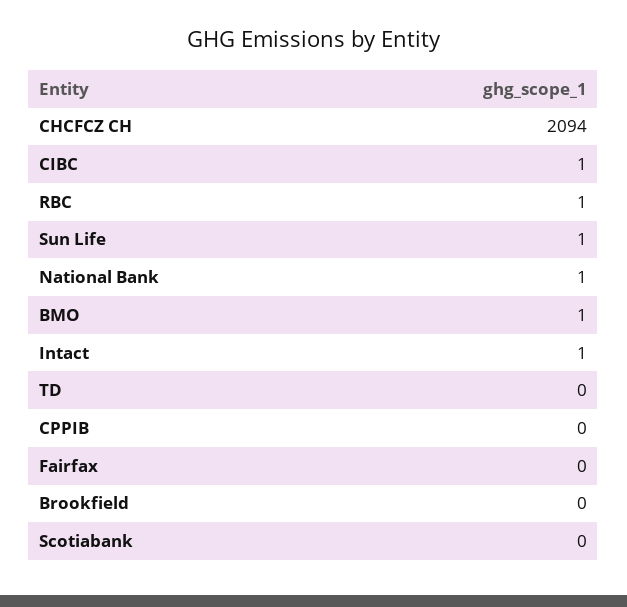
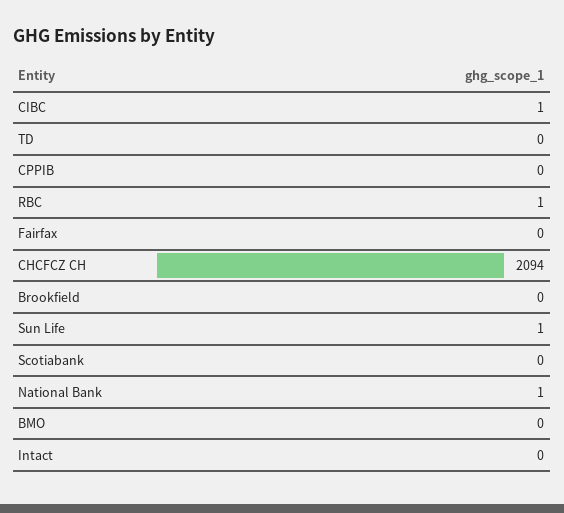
  {
    "CHCFCZ CH": 2094,
    "CIBC": 1,
    "RBC": 1,
    "Sun Life": 1,
    "National Bank": 1,
-   "BMO": 1,
+   "BMO": 0,
-   "Intact": 1,
+   "Intact": 0,
    "TD": 0,
    "CPPIB": 0,
    "Fairfax": 0,
    "Brookfield": 0,
    "Scotiabank": 0
  }

